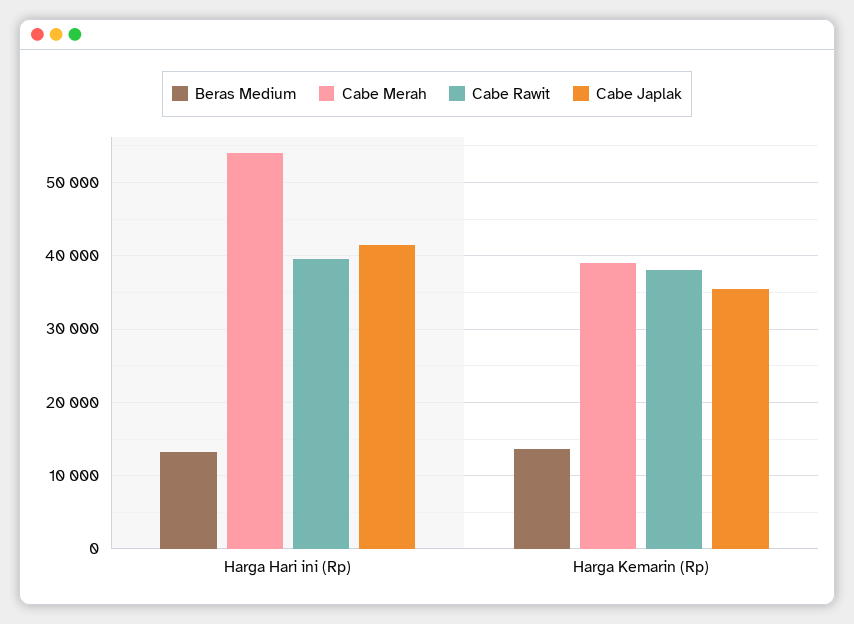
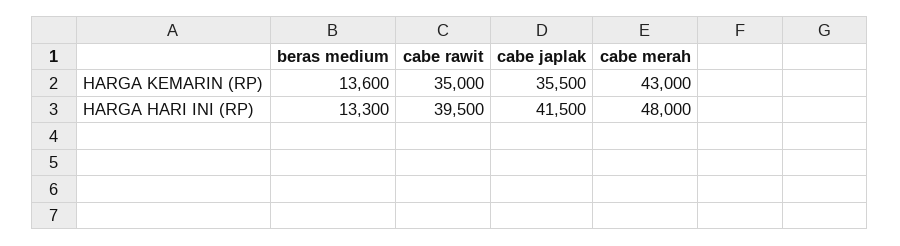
  {
    "Beras Medium": {
      "Harga Hari ini (Rp)": 13300,
      "Harga Kemarin (Rp)": 13600
    },
    "Cabe Merah": {
-     "Harga Hari ini (Rp)": 54000,
+     "Harga Hari ini (Rp)": 48000,
-     "Harga Kemarin (Rp)": 39000
+     "Harga Kemarin (Rp)": 43000
    },
    "Cabe Rawit": {
      "Harga Hari ini (Rp)": 39500,
-     "Harga Kemarin (Rp)": 38000
+     "Harga Kemarin (Rp)": 35000
    },
    "Cabe Japlak": {
      "Harga Hari ini (Rp)": 41500,
      "Harga Kemarin (Rp)": 35500
    }
  }

